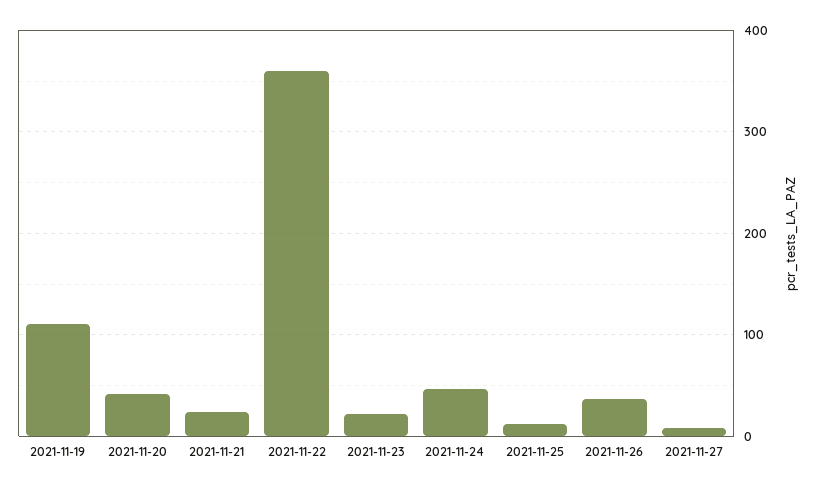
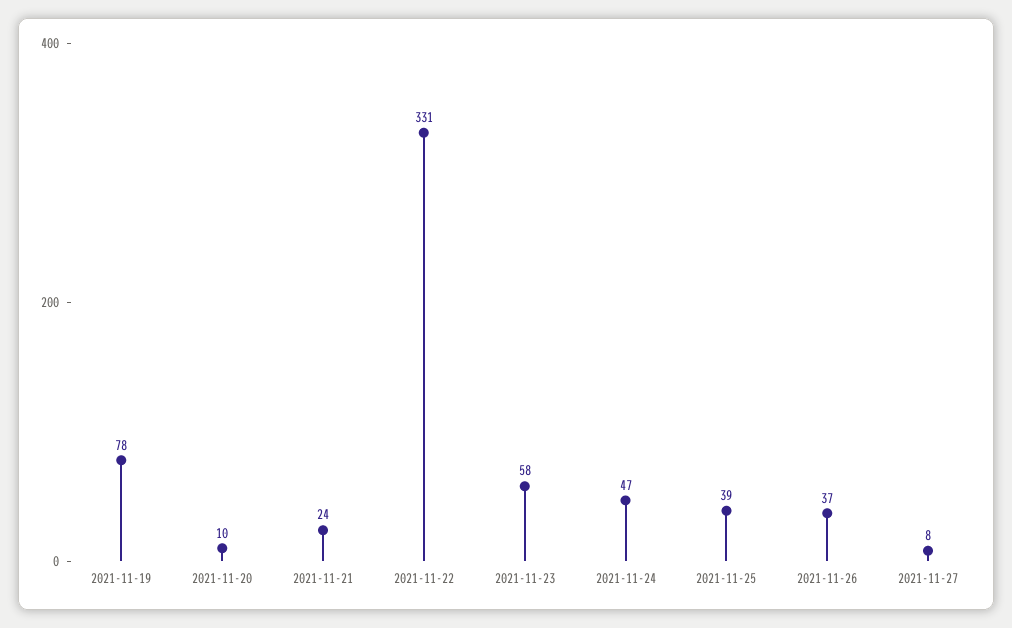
  {
-   "2021-11-19": 110,
+   "2021-11-19": 78,
-   "2021-11-20": 40,
+   "2021-11-20": 10,
    "2021-11-21": 24,
-   "2021-11-22": 360,
+   "2021-11-22": 331,
-   "2021-11-23": 20,
+   "2021-11-23": 58,
    "2021-11-24": 47,
-   "2021-11-25": 10,
+   "2021-11-25": 39,
    "2021-11-26": 37,
    "2021-11-27": 8
  }

